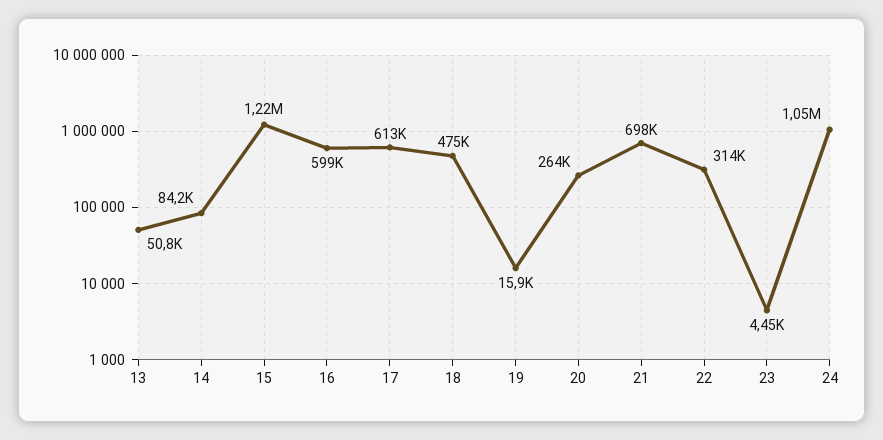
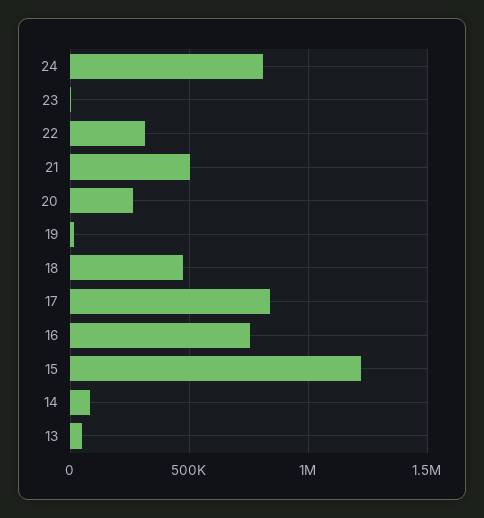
  {
    "13": 50800,
    "14": 84200,
    "15": 1220000,
-   "16": 599000,
+   "16": 750000,
-   "17": 613000,
+   "17": 850000,
    "18": 475000,
    "19": 15900,
    "20": 264000,
-   "21": 698000,
+   "21": 500000,
    "22": 314000,
    "23": 4450,
-   "24": 1050000
+   "24": 800000
  }

